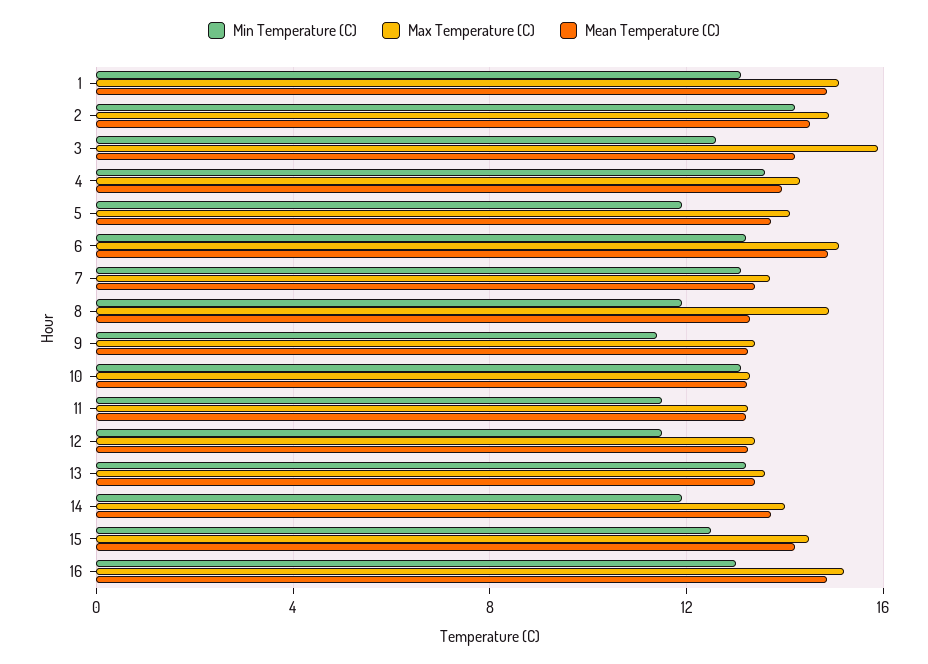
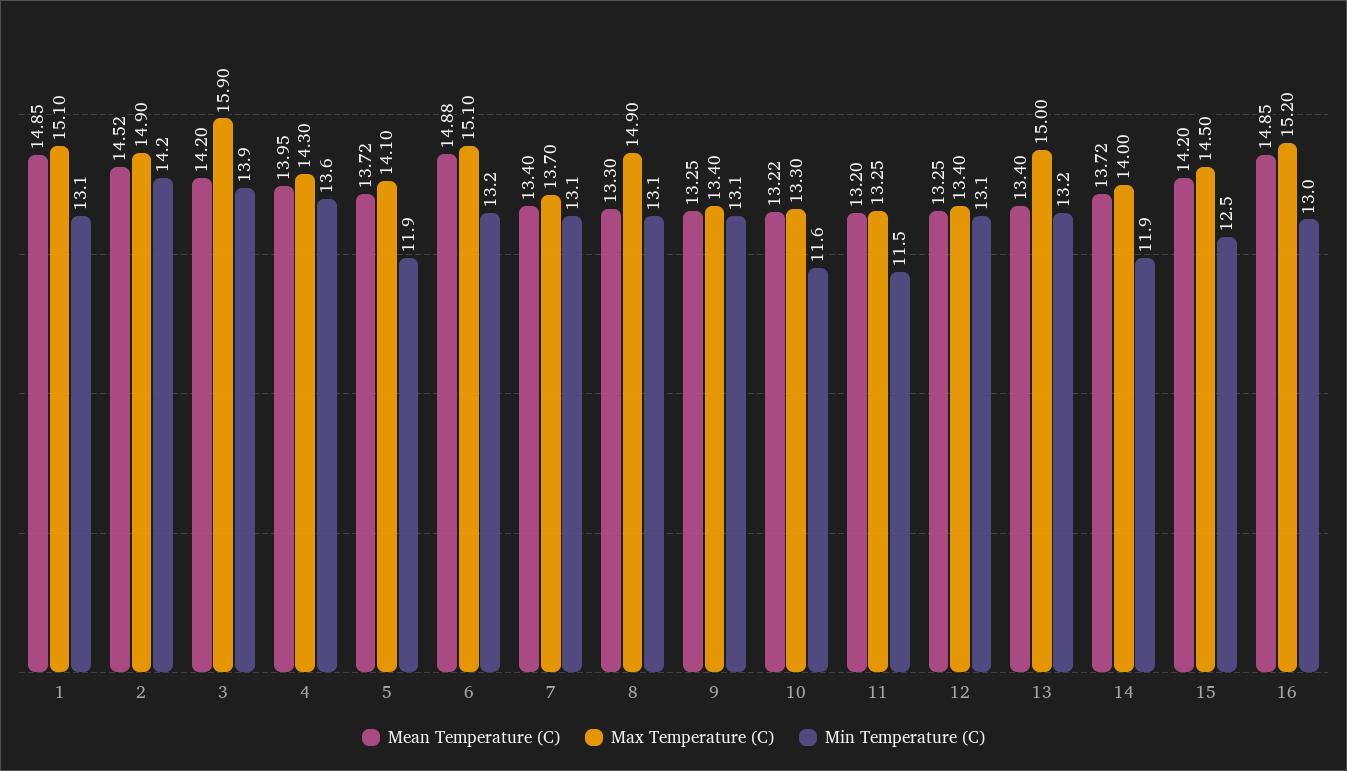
  {
    "Min Temperature (C)": {
      "1": 13.1,
      "2": 14.2,
-     "3": 12.5,
+     "3": 13.9,
      "4": 13.6,
      "5": 11.9,
      "6": 13.2,
      "7": 13.1,
-     "8": 12,
+     "8": 13.1,
-     "9": 11.5,
+     "9": 13.1,
-     "10": 13,
+     "10": 11.6,
      "11": 11.5,
-     "12": 11.5,
+     "12": 13.1,
      "13": 13.2,
      "14": 11.9,
      "15": 12.5,
      "16": 13
    },
    "Max Temperature (C)": {
      "1": 15.1,
      "2": 14.9,
      "3": 15.9,
      "4": 14.3,
      "5": 14.1,
      "6": 15.1,
      "7": 13.7,
      "8": 14.9,
      "9": 13.4,
      "10": 13.3,
      "11": 13.25,
      "12": 13.4,
-     "13": 13.5,
+     "13": 15,
      "14": 14,
      "15": 14.5,
      "16": 15.2
    },
    "Mean Temperature (C)": {
      "1": 14.85,
      "2": 14.52,
      "3": 14.2,
      "4": 13.95,
      "5": 13.72,
      "6": 14.88,
      "7": 13.4,
      "8": 13.3,
      "9": 13.25,
      "10": 13.22,
      "11": 13.2,
      "12": 13.25,
      "13": 13.4,
      "14": 13.72,
      "15": 14.2,
      "16": 14.85
    }
  }

